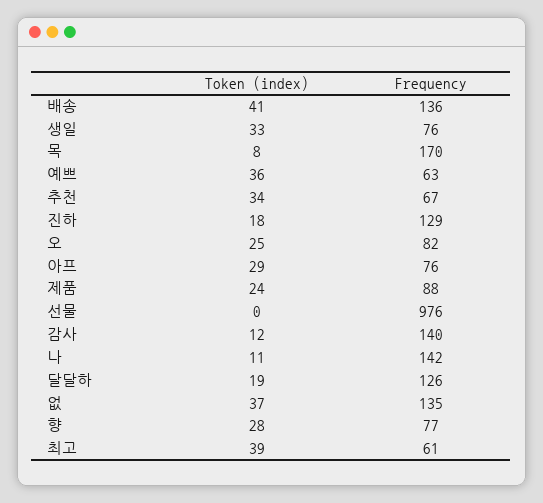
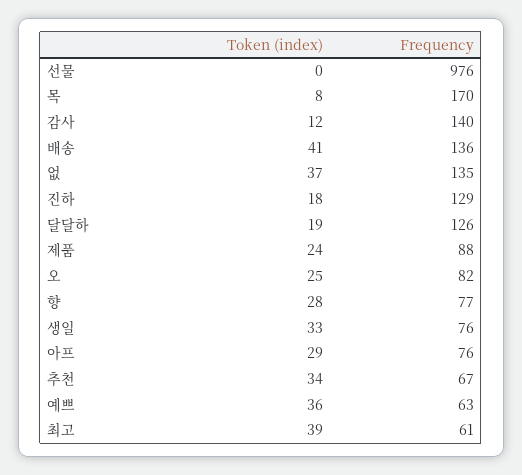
  {
    "Token (index)": {
      "배송": 41,
      "생일": 33,
      "목": 8,
      "예쁘": 36,
      "추천": 34,
      "진하": 18,
      "오": 25,
      "아프": 29,
      "제품": 24,
      "선물": 0,
      "감사": 12,
-     "나": 11,
      "달달하": 19,
      "없": 37,
      "향": 28,
      "최고": 39
    },
    "Frequency": {
      "배송": 136,
      "생일": 76,
      "목": 170,
      "예쁘": 63,
      "추천": 67,
      "진하": 129,
      "오": 82,
      "아프": 76,
      "제품": 88,
      "선물": 976,
      "감사": 140,
-     "나": 142,
      "달달하": 126,
      "없": 135,
      "향": 77,
      "최고": 61
    }
  }

